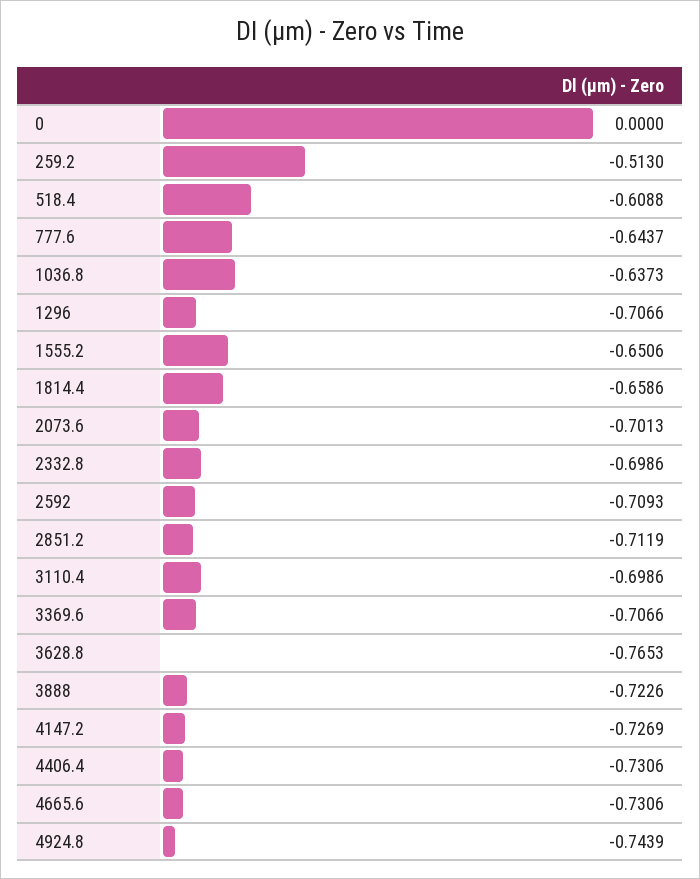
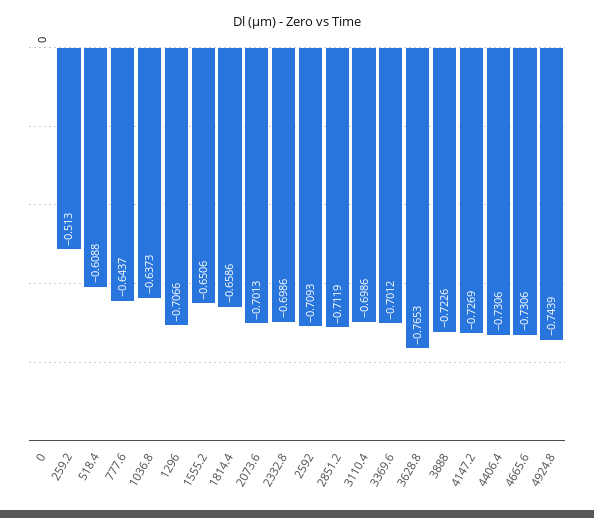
  {
    "0": 0,
    "259.2": -0.513,
    "518.4": -0.6088,
    "777.6": -0.6437,
    "1036.8": -0.6373,
    "1296": -0.7066,
    "1555.2": -0.6506,
    "1814.4": -0.6586,
    "2073.6": -0.7013,
    "2332.8": -0.6986,
    "2592": -0.7093,
    "2851.2": -0.7119,
    "3110.4": -0.6986,
-   "3369.6": -0.7066,
+   "3369.6": -0.7012,
    "3628.8": -0.7653,
    "3888": -0.7226,
    "4147.2": -0.7269,
    "4406.4": -0.7306,
    "4665.6": -0.7306,
    "4924.8": -0.7439
  }

